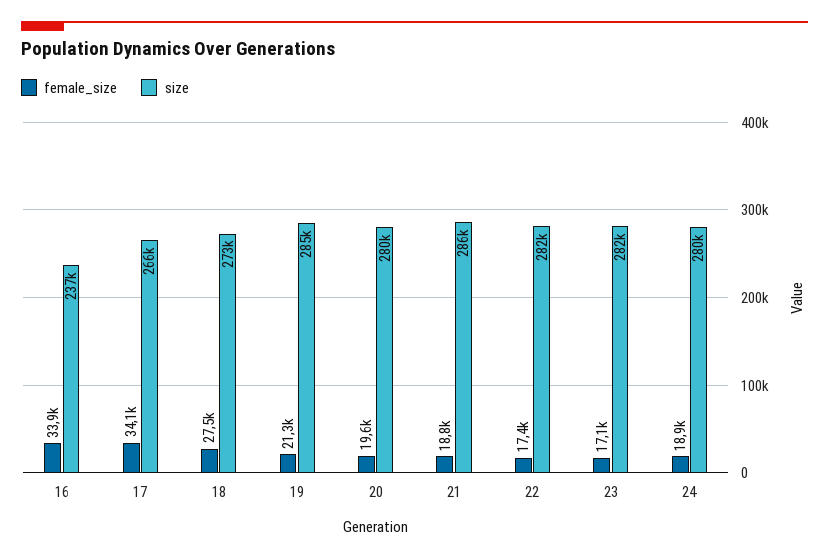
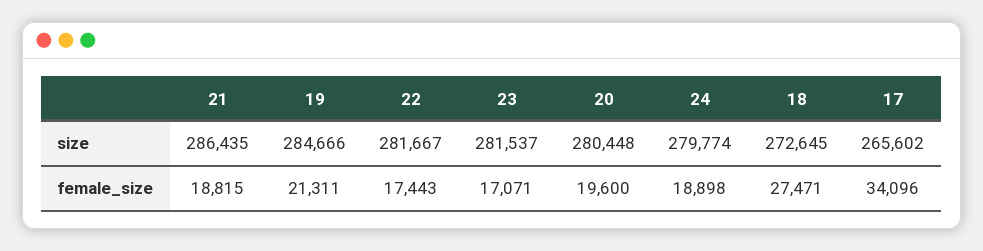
  {
    "female_size": {
-     "16": 33900,
      "17": 34096,
      "18": 27471,
      "19": 21311,
      "20": 19600,
      "21": 18815,
      "22": 17443,
      "23": 17071,
      "24": 18898
    },
    "size": {
-     "16": 237000,
      "17": 265602,
      "18": 272645,
      "19": 284666,
      "20": 280448,
      "21": 286435,
      "22": 281667,
      "23": 281537,
      "24": 279774
    }
  }

